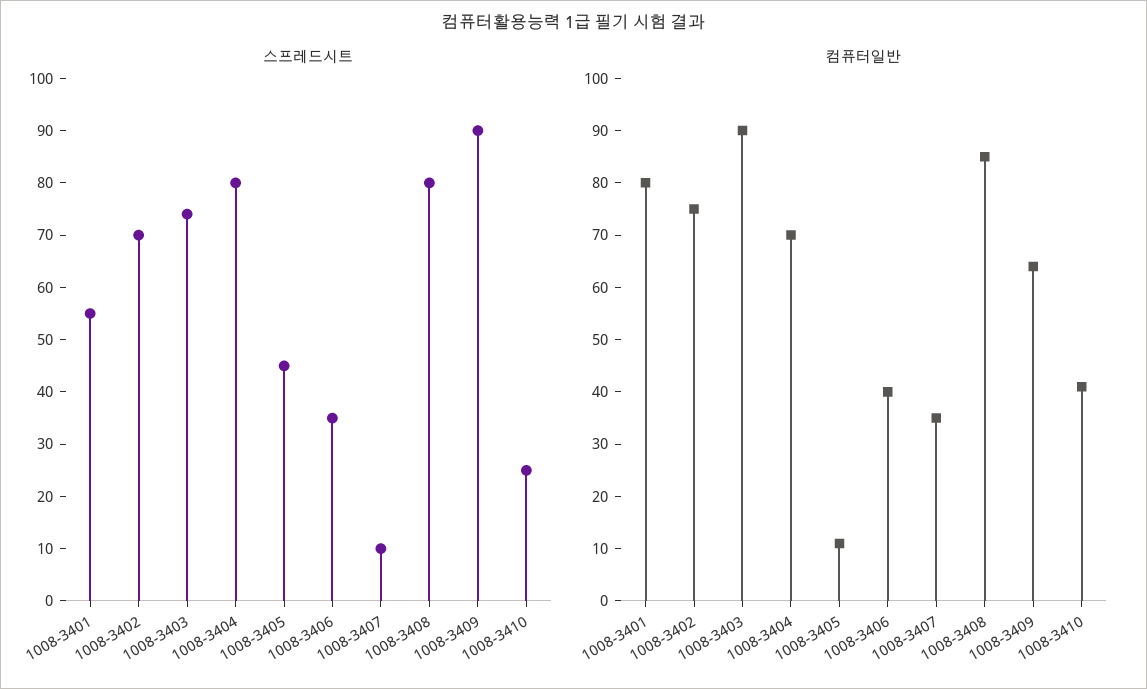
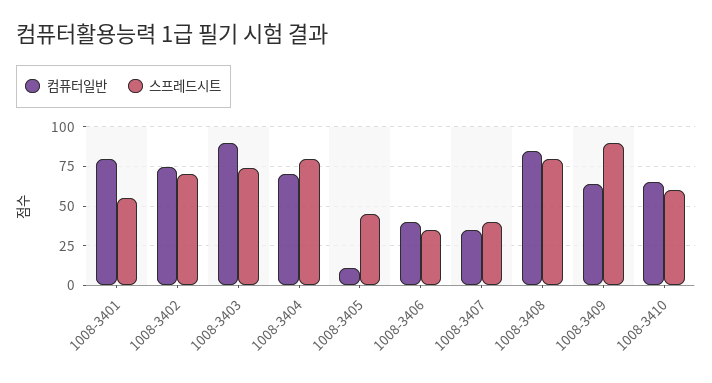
  {
    "스프레드시트": {
      "1008-3401": 55,
      "1008-3402": 70,
      "1008-3403": 75,
      "1008-3404": 80,
      "1008-3405": 45,
      "1008-3406": 35,
-     "1008-3407": 10,
+     "1008-3407": 40,
      "1008-3408": 80,
      "1008-3409": 90,
-     "1008-3410": 25
+     "1008-3410": 60
    },
    "컴퓨터일반": {
      "1008-3401": 80,
      "1008-3402": 75,
      "1008-3403": 90,
      "1008-3404": 70,
      "1008-3405": 10,
      "1008-3406": 40,
      "1008-3407": 35,
      "1008-3408": 85,
      "1008-3409": 65,
-     "1008-3410": 40
+     "1008-3410": 65
    }
  }

